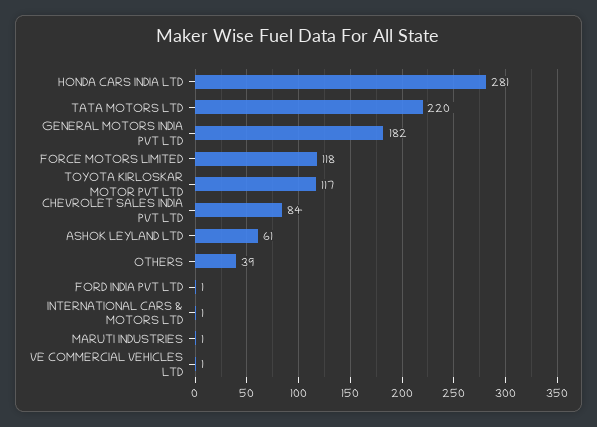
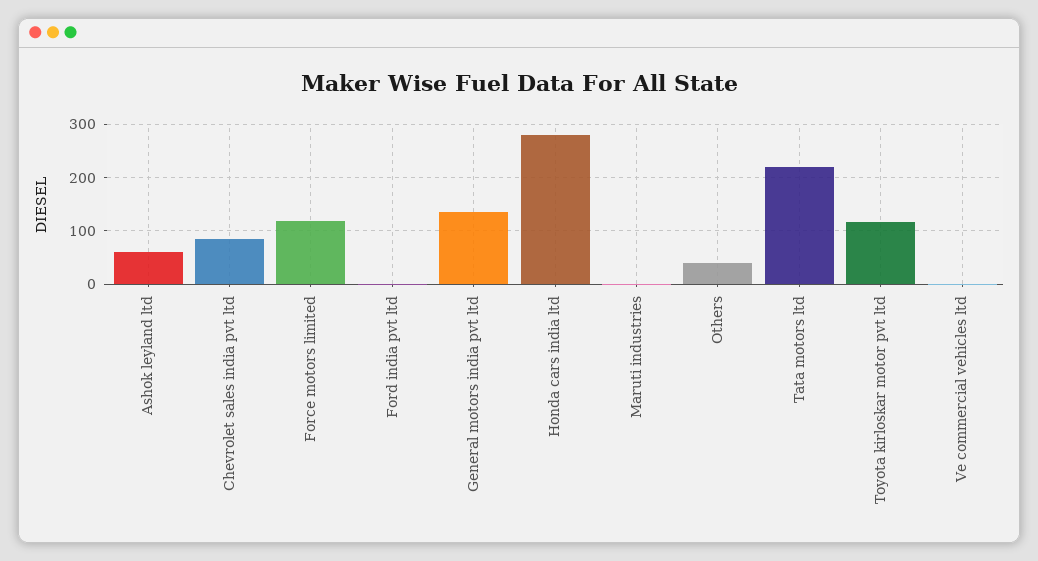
  {
    "HONDA CARS INDIA LTD": 281,
    "TATA MOTORS LTD": 220,
-   "GENERAL MOTORS INDIA PVT LTD": 182,
+   "GENERAL MOTORS INDIA PVT LTD": 140,
    "FORCE MOTORS LIMITED": 118,
    "TOYOTA KIRLOSKAR MOTOR PVT LTD": 117,
    "CHEVROLET SALES INDIA PVT LTD": 84,
    "ASHOK LEYLAND LTD": 61,
    "OTHERS": 39,
    "FORD INDIA PVT LTD": 1,
-   "INTERNATIONAL CARS & MOTORS LTD": 1,
    "MARUTI INDUSTRIES": 1,
    "VE COMMERCIAL VEHICLES LTD": 1
  }

